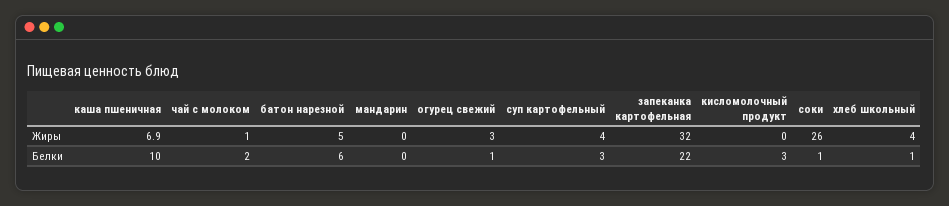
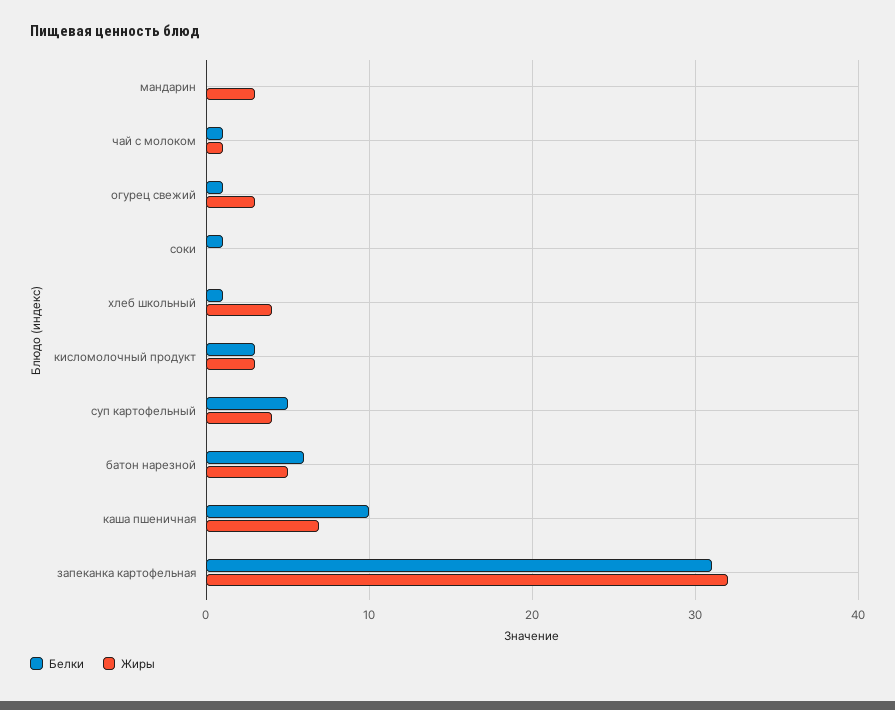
  {
    "Жиры": {
      "каша пшеничная": 6.9,
      "чай с молоком": 1,
      "батон нарезной": 5,
-     "мандарин": 0,
+     "мандарин": 3,
      "огурец свежий": 3,
      "суп картофельный": 4,
      "запеканка картофельная": 32,
-     "кисломолочный продукт": 0,
+     "кисломолочный продукт": 3,
-     "соки": 26,
+     "соки": 0,
      "хлеб школьный": 4
    },
    "Белки": {
      "каша пшеничная": 10,
-     "чай с молоком": 2,
+     "чай с молоком": 1,
      "батон нарезной": 6,
      "мандарин": 0,
      "огурец свежий": 1,
-     "суп картофельный": 3,
+     "суп картофельный": 5,
-     "запеканка картофельная": 22,
+     "запеканка картофельная": 31,
      "кисломолочный продукт": 3,
      "соки": 1,
      "хлеб школьный": 1
    }
  }

